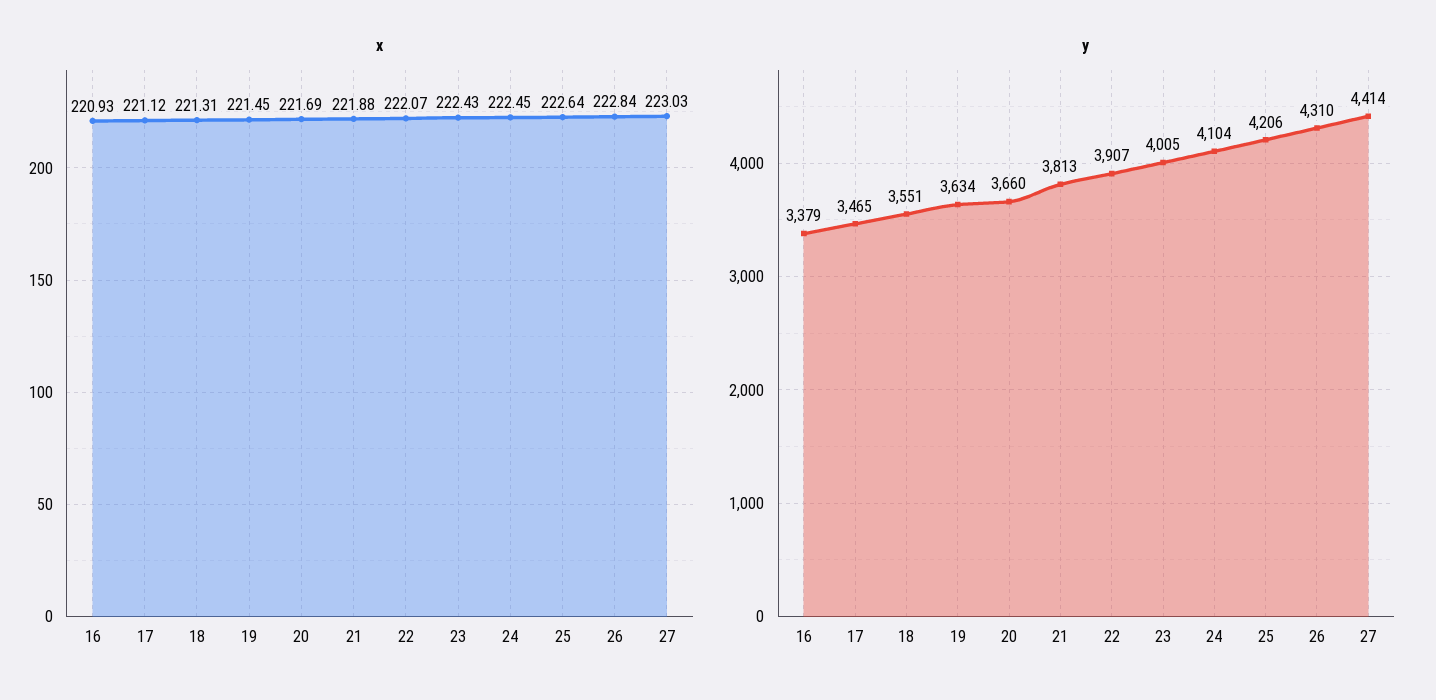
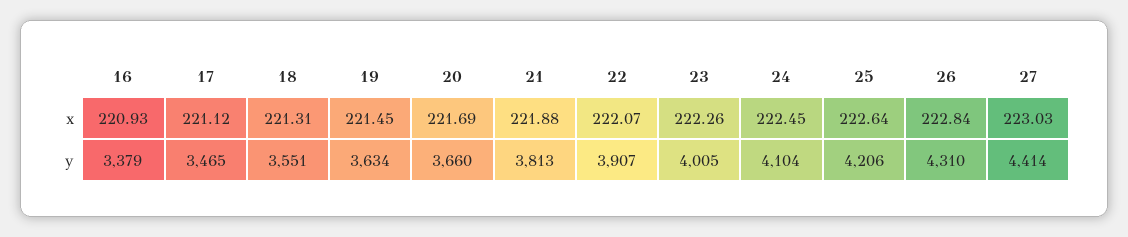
  {
    "x": {
      "16": 220.93,
      "17": 221.12,
      "18": 221.31,
      "19": 221.45,
      "20": 221.69,
      "21": 221.88,
      "22": 222.07,
-     "23": 222.43,
+     "23": 222.26,
      "24": 222.45,
      "25": 222.64,
      "26": 222.84,
      "27": 223.03
    },
    "y": {
      "16": 3379,
      "17": 3465,
      "18": 3551,
      "19": 3634,
      "20": 3660,
      "21": 3813,
      "22": 3907,
      "23": 4005,
      "24": 4104,
      "25": 4206,
      "26": 4310,
      "27": 4414
    }
  }

